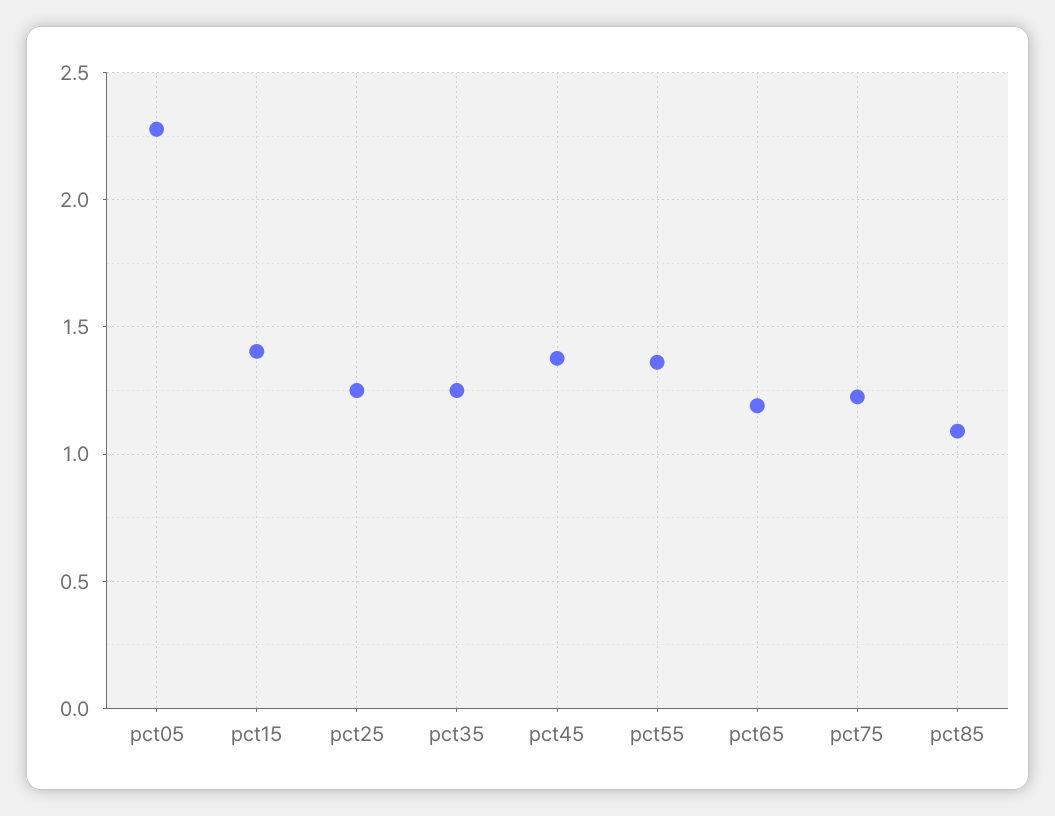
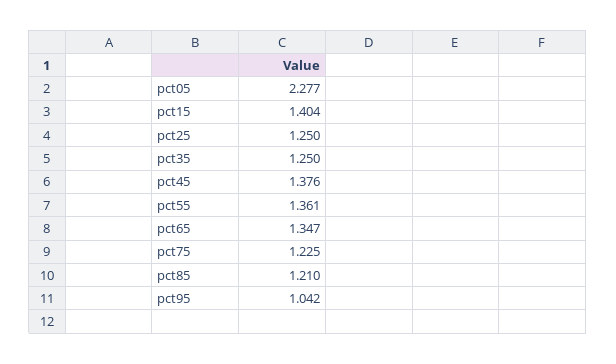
  {
    "pct05": 2.277,
    "pct15": 1.404,
    "pct25": 1.25,
    "pct35": 1.25,
    "pct45": 1.376,
    "pct55": 1.361,
-   "pct65": 1.2,
+   "pct65": 1.347,
    "pct75": 1.225,
-   "pct85": 1.1
+   "pct85": 1.21,
+   "pct95": 1.042
  }

